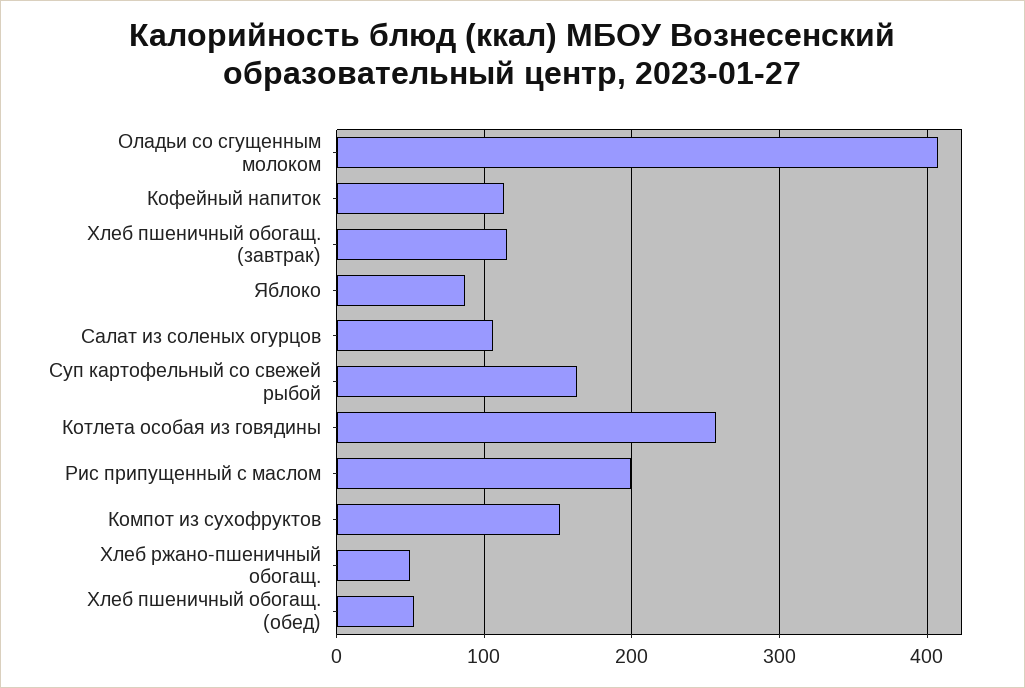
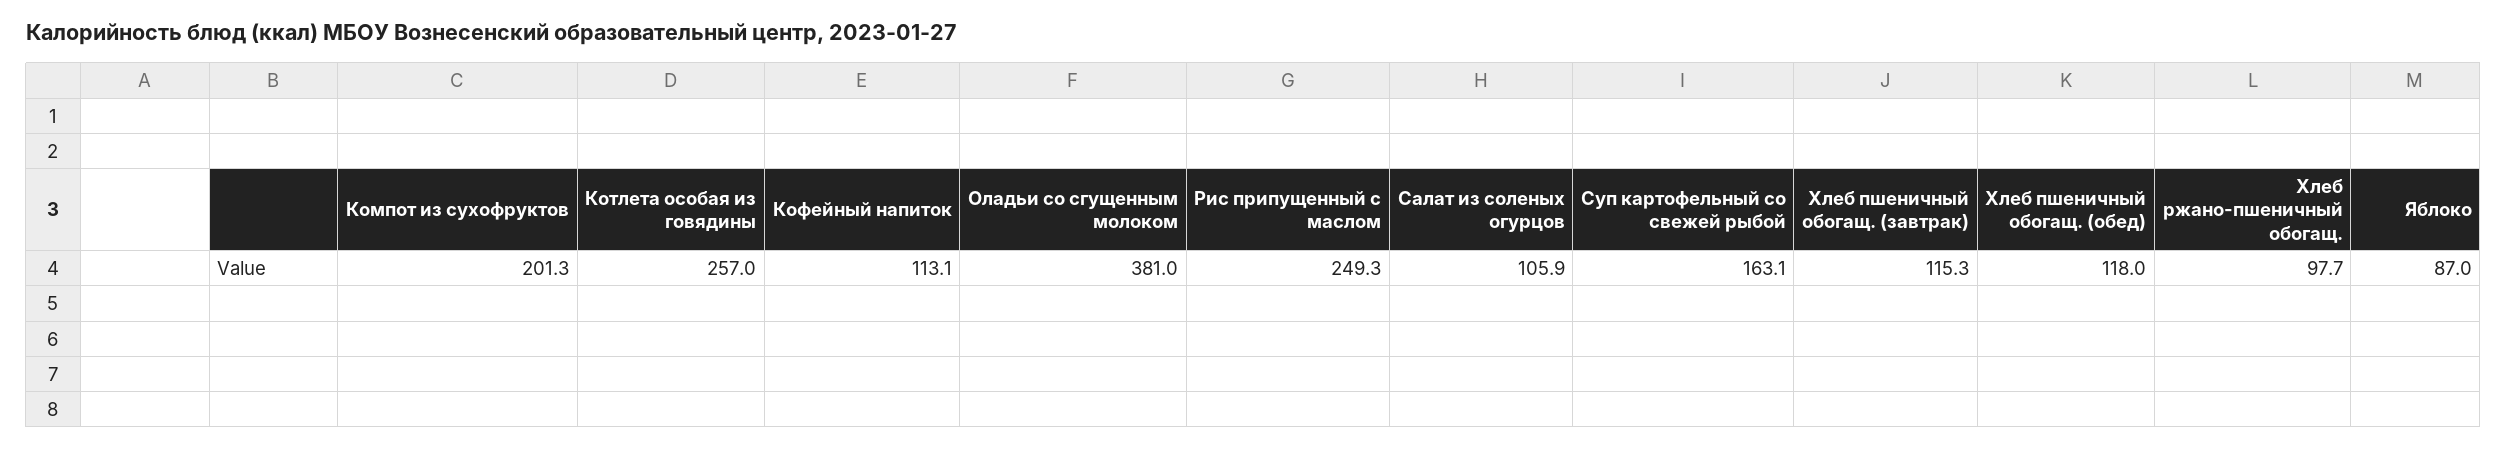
  {
-   "Оладьи со сгущенным молоком": 410,
+   "Оладьи со сгущенным молоком": 381,
    "Кофейный напиток": 113.1,
    "Хлеб пшеничный обогащ. (завтрак)": 115.3,
    "Яблоко": 87,
    "Салат из соленых огурцов": 105.9,
    "Суп картофельный со свежей рыбой": 163.1,
    "Котлета особая из говядины": 257,
-   "Рис припущенный с маслом": 200,
+   "Рис припущенный с маслом": 249.3,
-   "Компот из сухофруктов": 150,
+   "Компот из сухофруктов": 201.3,
-   "Хлеб ржано-пшеничный обогащ.": 50,
+   "Хлеб ржано-пшеничный обогащ.": 97.7,
-   "Хлеб пшеничный обогащ. (обед)": 50
+   "Хлеб пшеничный обогащ. (обед)": 118
  }

